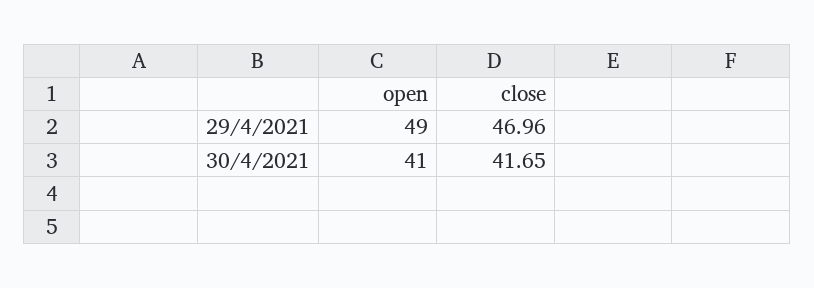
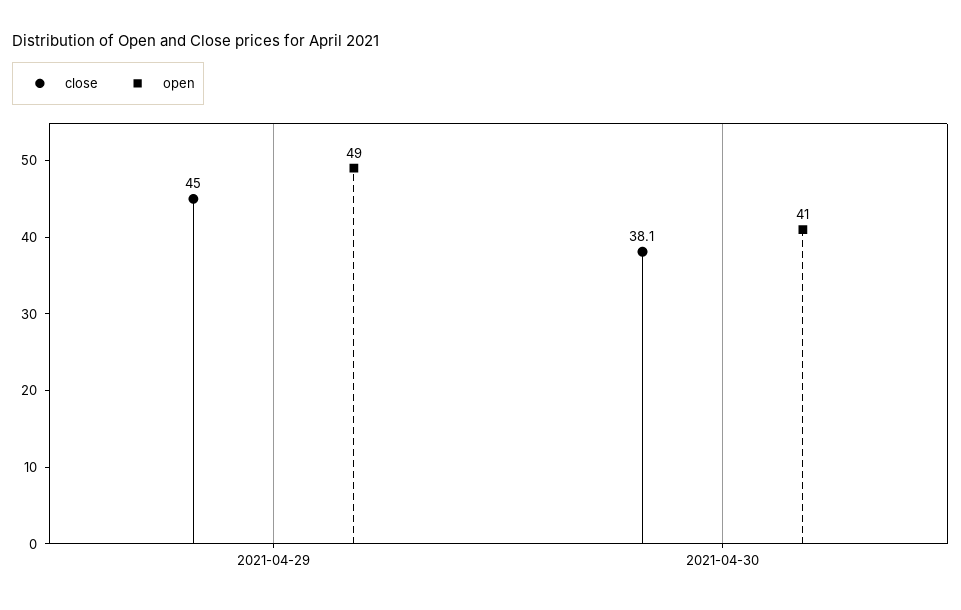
  {
    "open": {
      "29/4/2021": 49,
      "30/4/2021": 41
    },
    "close": {
-     "29/4/2021": 46.96,
+     "29/4/2021": 45,
-     "30/4/2021": 41.65
+     "30/4/2021": 38.1
    }
  }

